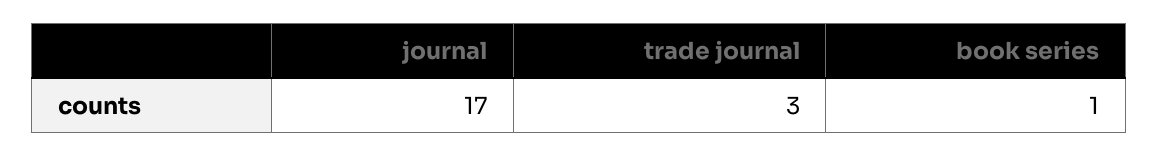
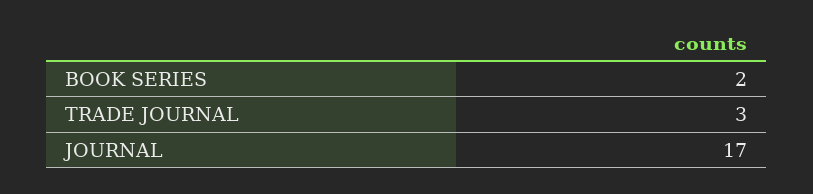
  {
    "journal": 17,
    "trade journal": 3,
-   "book series": 1
+   "book series": 2
  }

